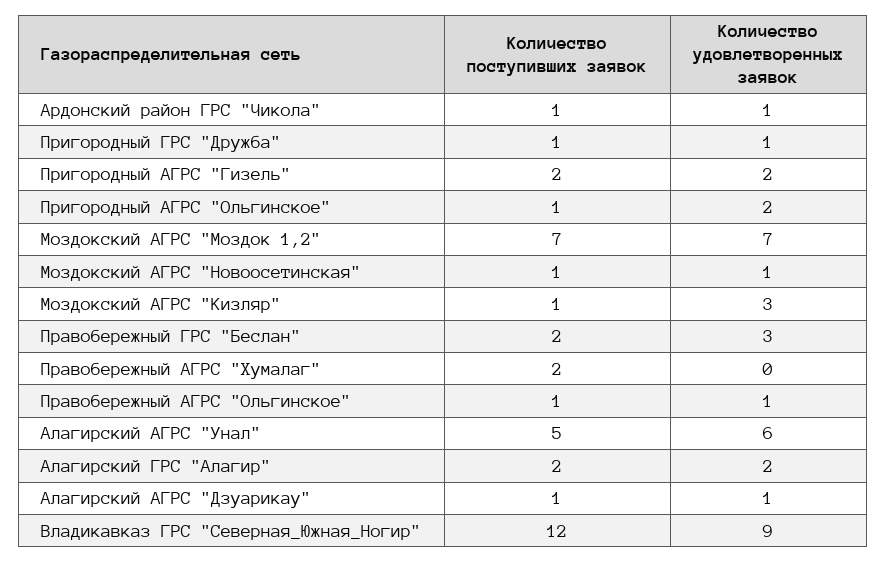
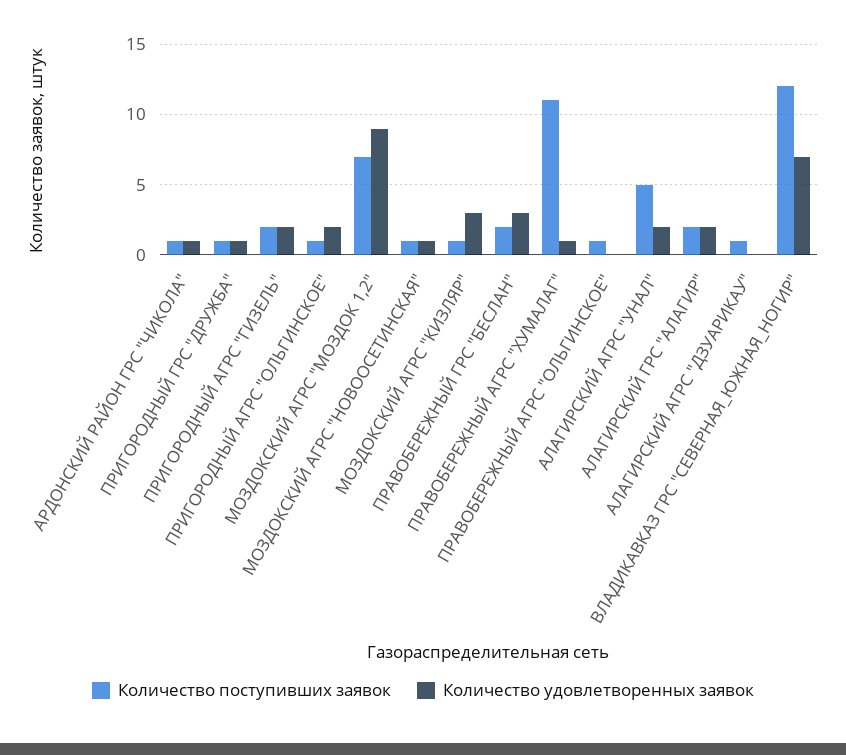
  {
    "Количество поступивших заявок": {
      "Ардонский район ГРС \"Чикола\"": 1,
      "Пригородный ГРС \"Дружба\"": 1,
      "Пригородный АГРС \"Гизель\"": 2,
      "Пригородный АГРС \"Ольгинское\"": 1,
      "Моздокский АГРС \"Моздок 1,2\"": 7,
      "Моздокский АГРС \"Новоосетинская\"": 1,
      "Моздокский АГРС \"Кизляр\"": 1,
      "Правобережный ГРС \"Беслан\"": 2,
-     "Правобережный АГРС \"Хумалаг\"": 2,
+     "Правобережный АГРС \"Хумалаг\"": 11,
      "Правобережный АГРС \"Ольгинское\"": 1,
      "Алагирский АГРС \"Унал\"": 5,
      "Алагирский ГРС \"Алагир\"": 2,
      "Алагирский АГРС \"Дзуарикау\"": 1,
      "Владикавказ ГРС \"Северная_Южная_Ногир\"": 12
    },
    "Количество удовлетворенных заявок": {
      "Ардонский район ГРС \"Чикола\"": 1,
      "Пригородный ГРС \"Дружба\"": 1,
      "Пригородный АГРС \"Гизель\"": 2,
      "Пригородный АГРС \"Ольгинское\"": 2,
-     "Моздокский АГРС \"Моздок 1,2\"": 7,
+     "Моздокский АГРС \"Моздок 1,2\"": 9,
      "Моздокский АГРС \"Новоосетинская\"": 1,
      "Моздокский АГРС \"Кизляр\"": 3,
      "Правобережный ГРС \"Беслан\"": 3,
-     "Правобережный АГРС \"Хумалаг\"": 0,
+     "Правобережный АГРС \"Хумалаг\"": 1,
-     "Правобережный АГРС \"Ольгинское\"": 1,
+     "Правобережный АГРС \"Ольгинское\"": 0,
-     "Алагирский АГРС \"Унал\"": 6,
+     "Алагирский АГРС \"Унал\"": 2,
      "Алагирский ГРС \"Алагир\"": 2,
-     "Алагирский АГРС \"Дзуарикау\"": 1,
+     "Алагирский АГРС \"Дзуарикау\"": 0,
-     "Владикавказ ГРС \"Северная_Южная_Ногир\"": 9
+     "Владикавказ ГРС \"Северная_Южная_Ногир\"": 7
    }
  }

